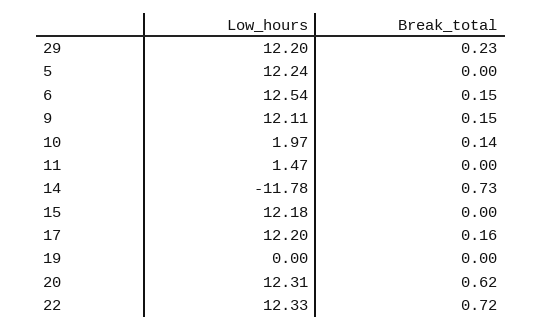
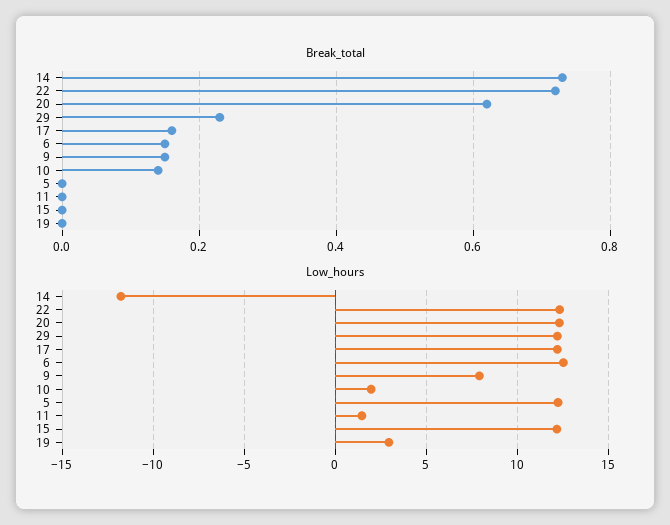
  {
    "Low_hours": {
      "29": 12.2,
      "5": 12.24,
      "6": 12.54,
-     "9": 12.11,
+     "9": 8,
      "10": 1.97,
      "11": 1.47,
      "14": -11.78,
      "15": 12.18,
      "17": 12.2,
-     "19": 0,
+     "19": 3,
      "20": 12.31,
      "22": 12.33
    },
    "Break_total": {
      "29": 0.23,
      "5": 0,
      "6": 0.15,
      "9": 0.15,
      "10": 0.14,
      "11": 0,
      "14": 0.73,
      "15": 0,
      "17": 0.16,
      "19": 0,
      "20": 0.62,
      "22": 0.72
    }
  }

